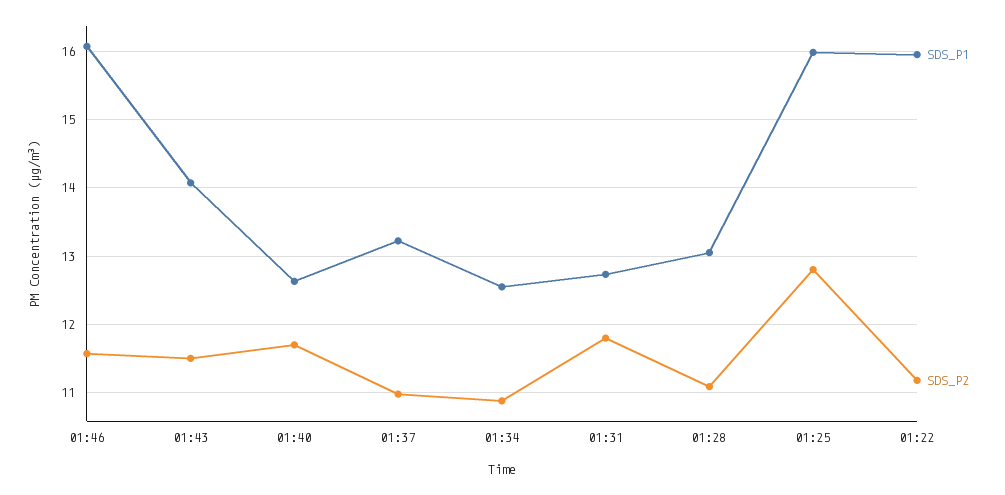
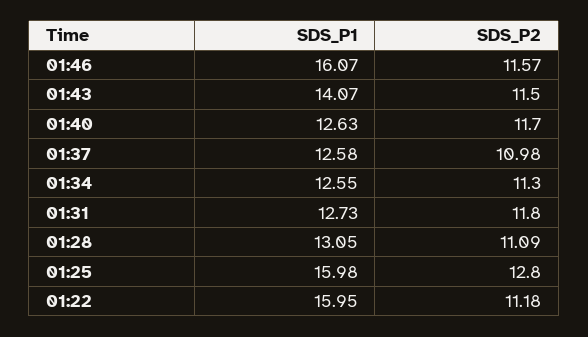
  {
    "SDS_P1": {
      "01:46": 16.07,
      "01:43": 14.07,
      "01:40": 12.63,
-     "01:37": 13.2,
+     "01:37": 12.58,
      "01:34": 12.55,
      "01:31": 12.73,
      "01:28": 13.05,
      "01:25": 15.98,
      "01:22": 15.95
    },
    "SDS_P2": {
      "01:46": 11.57,
      "01:43": 11.5,
      "01:40": 11.7,
      "01:37": 10.98,
-     "01:34": 10.9,
+     "01:34": 11.3,
      "01:31": 11.8,
      "01:28": 11.09,
      "01:25": 12.8,
      "01:22": 11.18
    }
  }

